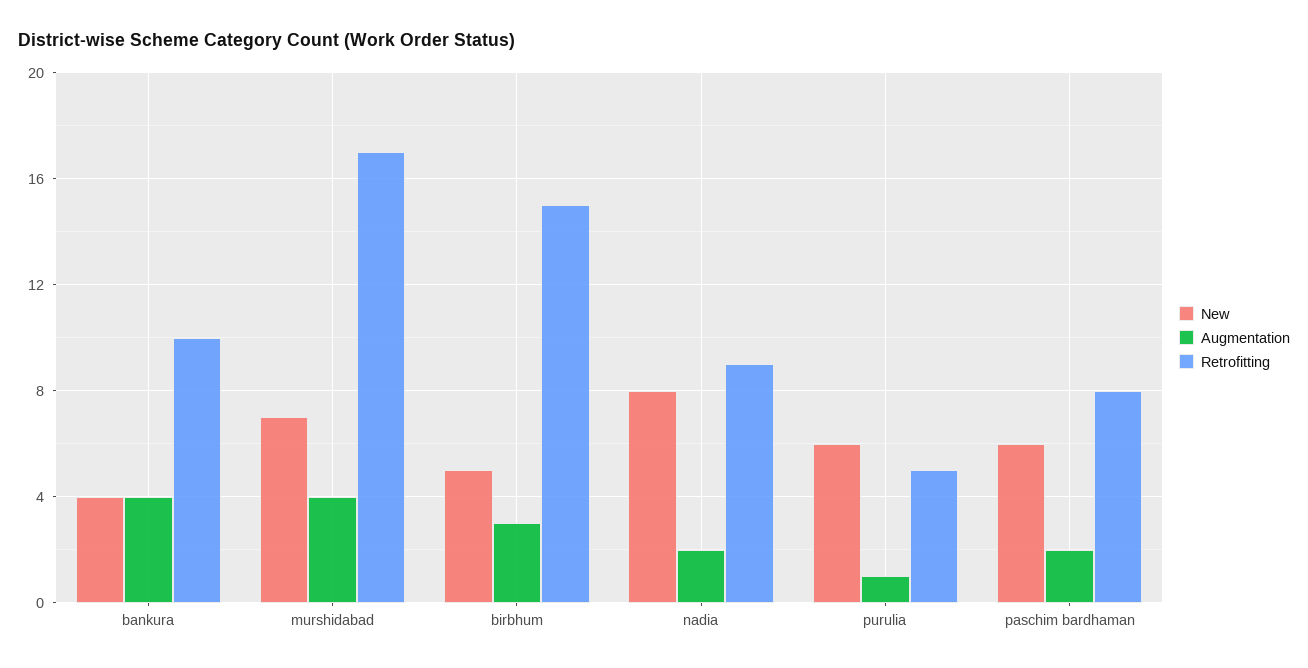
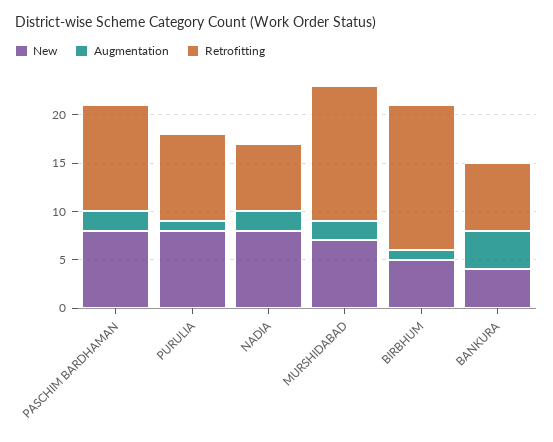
  {
    "New": {
      "bankura": 4,
      "murshidabad": 7,
      "birbhum": 5,
      "nadia": 8,
-     "purulia": 6,
+     "purulia": 8,
-     "paschim bardhaman": 6
+     "paschim bardhaman": 8
    },
    "Augmentation": {
      "bankura": 4,
-     "murshidabad": 4,
+     "murshidabad": 2,
-     "birbhum": 3,
+     "birbhum": 1,
      "nadia": 2,
      "purulia": 1,
      "paschim bardhaman": 2
    },
    "Retrofitting": {
-     "bankura": 10,
+     "bankura": 7,
-     "murshidabad": 17,
+     "murshidabad": 14,
      "birbhum": 15,
-     "nadia": 9,
+     "nadia": 7,
-     "purulia": 5,
+     "purulia": 9,
-     "paschim bardhaman": 8
+     "paschim bardhaman": 11
    }
  }

